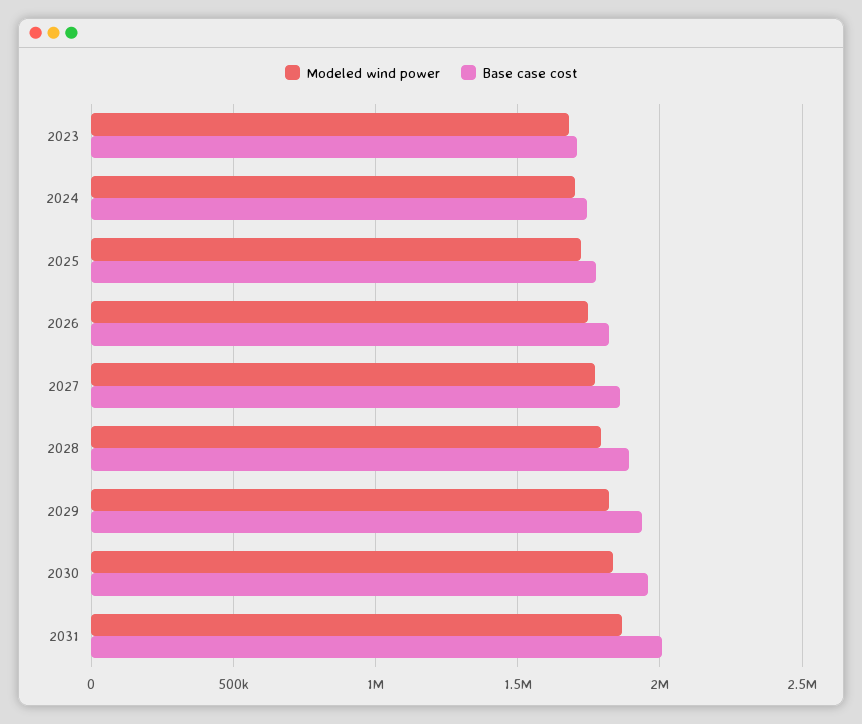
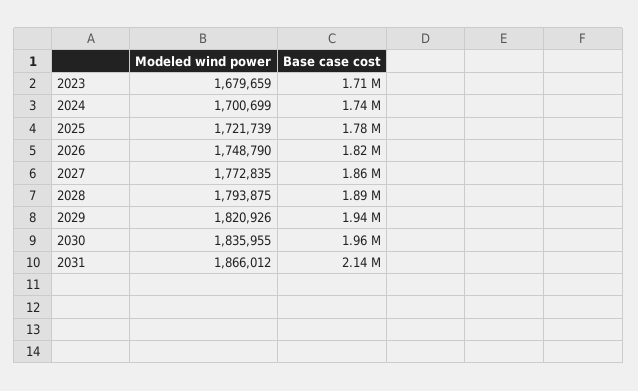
  {
    "Modeled wind power": {
      "2023": 1679659,
      "2024": 1700699,
      "2025": 1721739,
      "2026": 1748790,
      "2027": 1772835,
      "2028": 1793875,
      "2029": 1820926,
      "2030": 1835955,
      "2031": 1866012
    },
    "Base case cost": {
      "2023": 1710000,
      "2024": 1740000,
      "2025": 1780000,
      "2026": 1820000,
      "2027": 1860000,
      "2028": 1890000,
      "2029": 1940000,
      "2030": 1960000,
-     "2031": 2000000
+     "2031": 2140000
    }
  }

